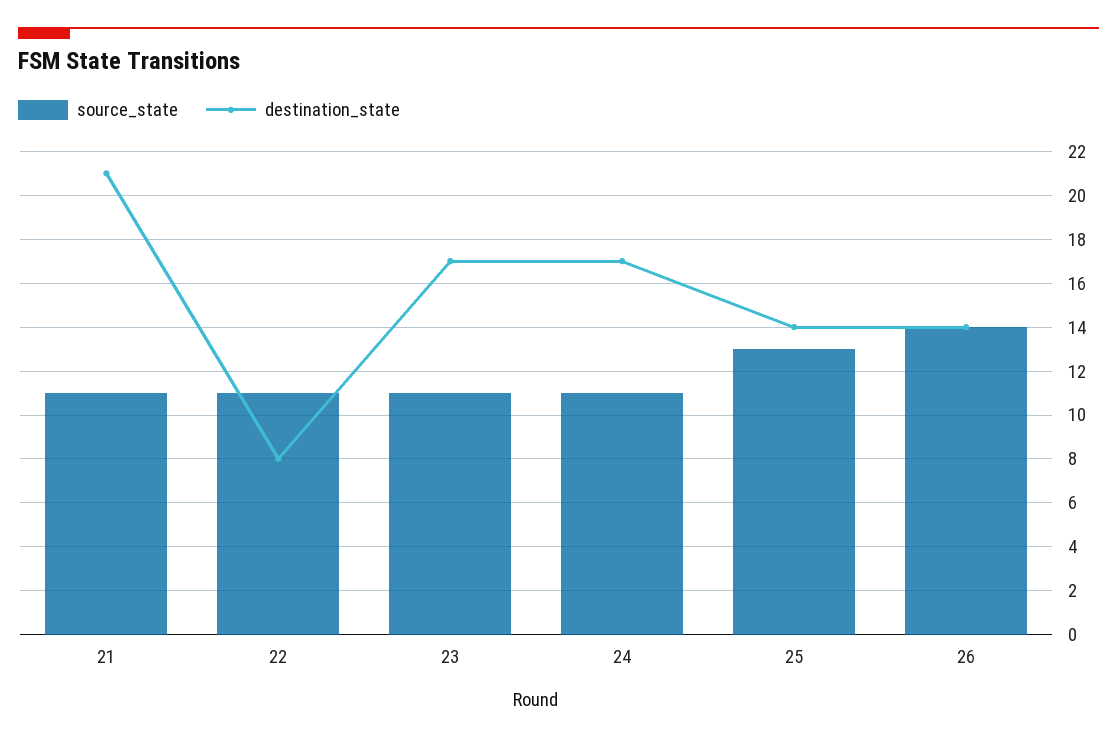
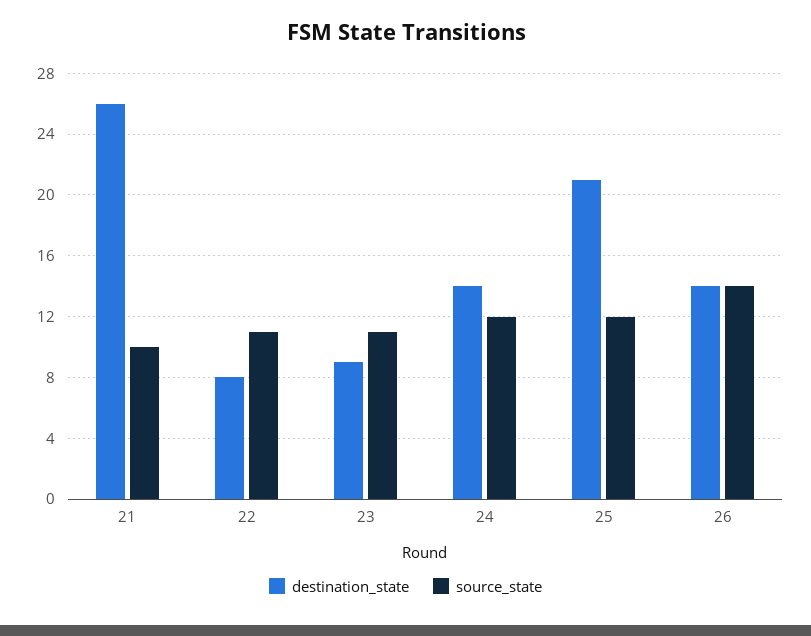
  {
    "source_state": {
-     "21": 11,
+     "21": 10,
      "22": 11,
      "23": 11,
-     "24": 11,
+     "24": 12,
-     "25": 13,
+     "25": 12,
      "26": 14
    },
    "destination_state": {
-     "21": 21,
+     "21": 26,
      "22": 8,
-     "23": 17,
+     "23": 9,
-     "24": 17,
+     "24": 14,
-     "25": 14,
+     "25": 21,
      "26": 14
    }
  }

